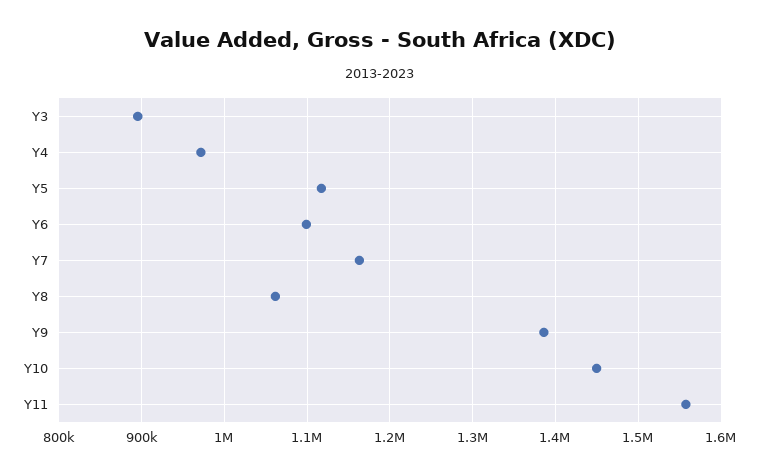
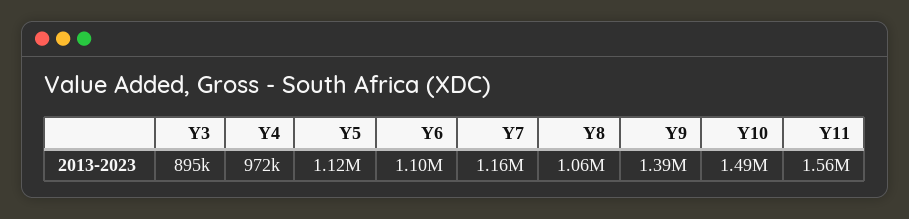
  {
    "Y3": 895000,
    "Y4": 972000,
    "Y5": 1120000,
    "Y6": 1100000,
    "Y7": 1160000,
    "Y8": 1060000,
    "Y9": 1390000,
-   "Y10": 1450000,
+   "Y10": 1490000,
    "Y11": 1560000
  }

